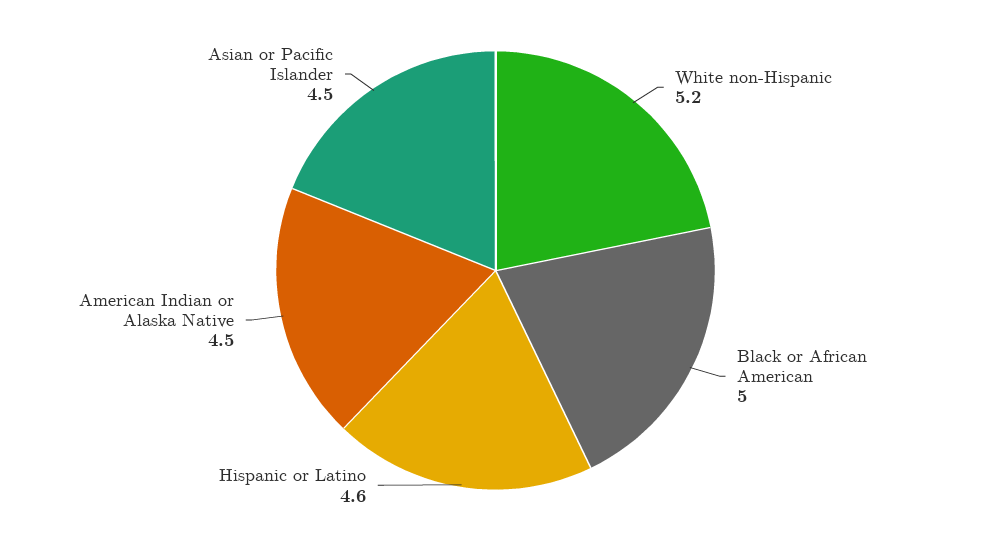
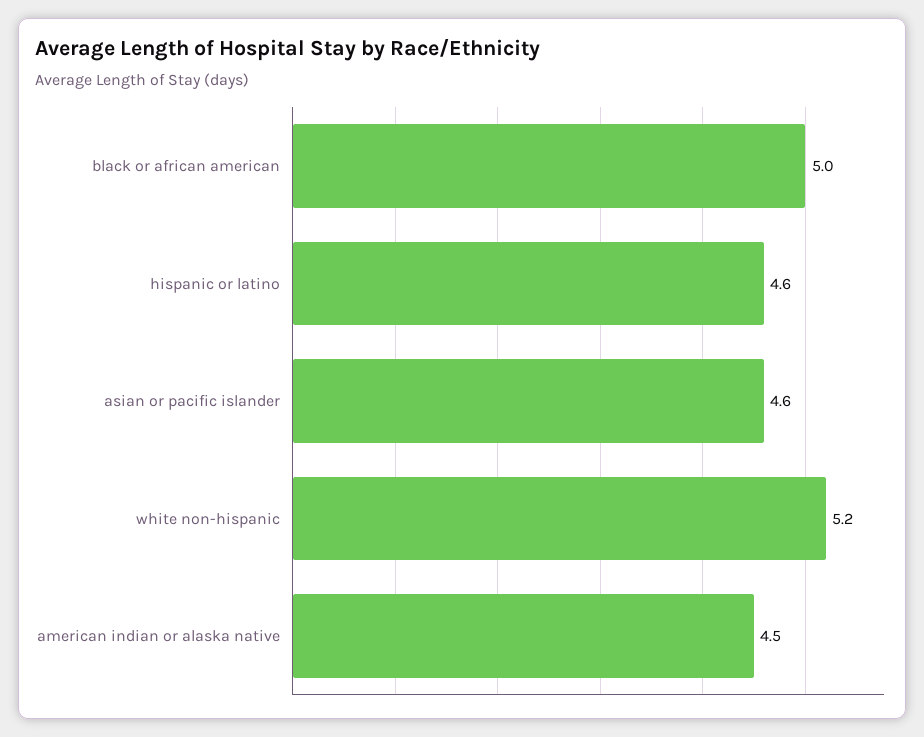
  {
    "White non-Hispanic": 5.2,
    "Black or African American": 5,
    "Hispanic or Latino": 4.6,
    "American Indian or Alaska Native": 4.5,
-   "Asian or Pacific Islander": 4.5
+   "Asian or Pacific Islander": 4.6
  }

